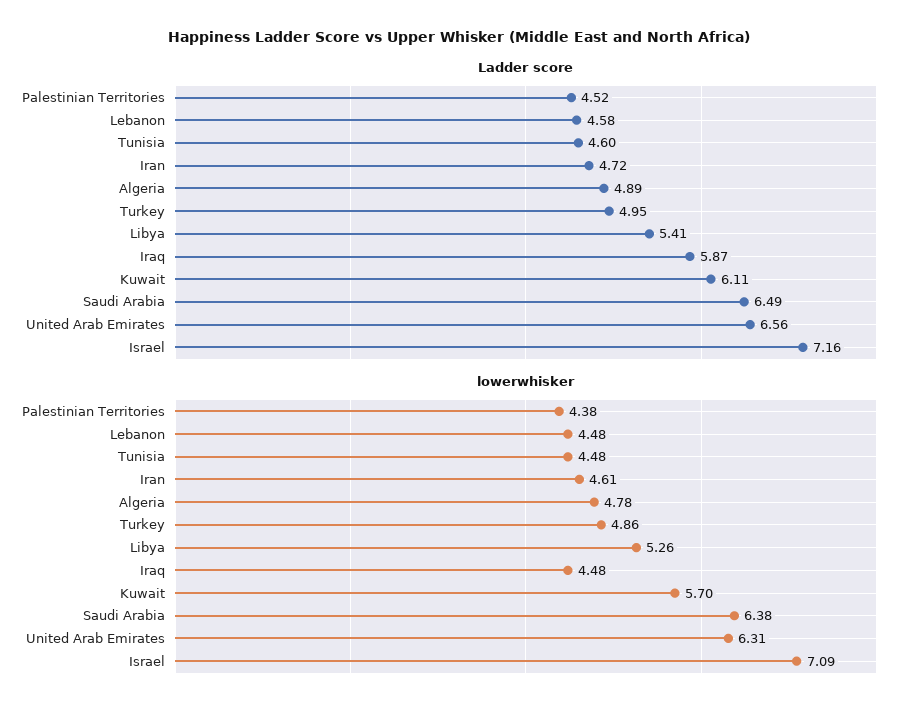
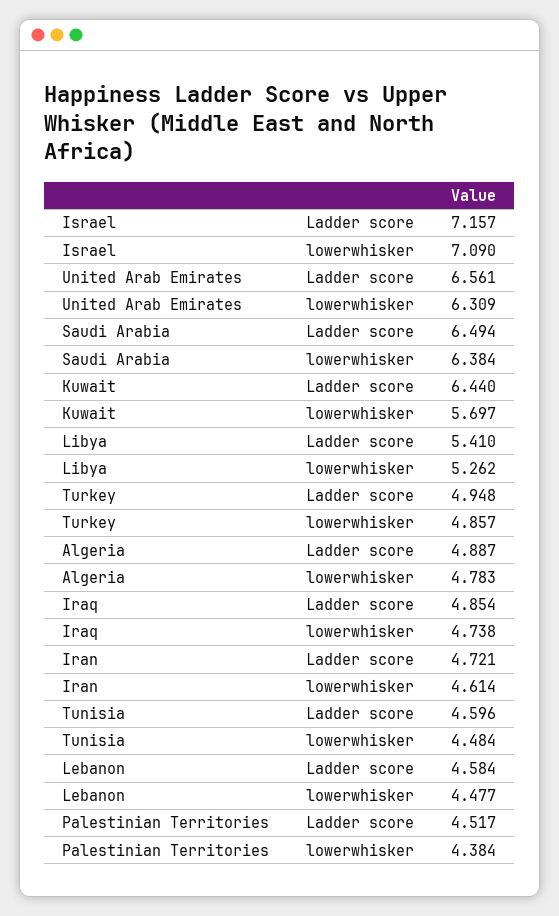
  {
    "Ladder score": {
      "Palestinian Territories": 4.517,
      "Lebanon": 4.584,
      "Tunisia": 4.596,
      "Iran": 4.721,
      "Algeria": 4.887,
      "Turkey": 4.948,
      "Libya": 5.41,
-     "Iraq": 5.87,
+     "Iraq": 4.854,
-     "Kuwait": 6.11,
+     "Kuwait": 6.44,
      "Saudi Arabia": 6.494,
      "United Arab Emirates": 6.561,
      "Israel": 7.157
    },
    "lowerwhisker": {
      "Palestinian Territories": 4.384,
      "Lebanon": 4.477,
      "Tunisia": 4.484,
      "Iran": 4.614,
      "Algeria": 4.783,
      "Turkey": 4.857,
      "Libya": 5.262,
-     "Iraq": 4.48,
+     "Iraq": 4.738,
      "Kuwait": 5.697,
      "Saudi Arabia": 6.384,
      "United Arab Emirates": 6.309,
      "Israel": 7.09
    }
  }

